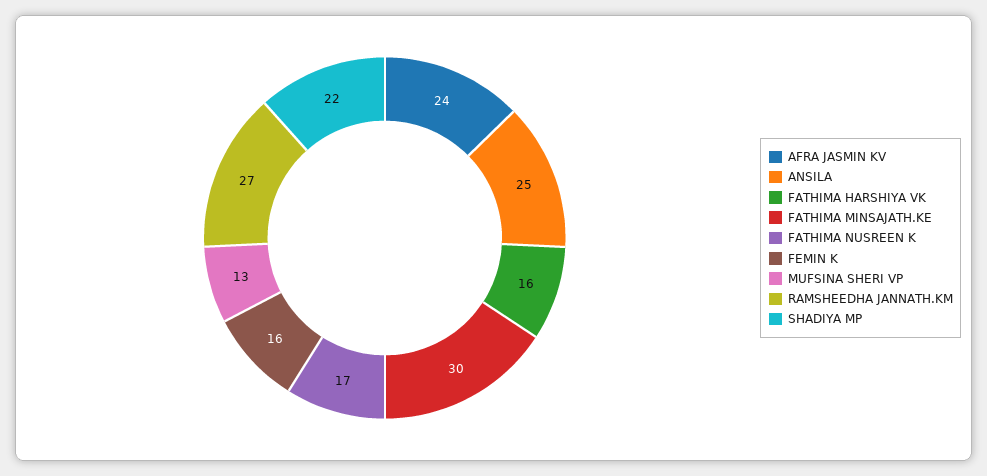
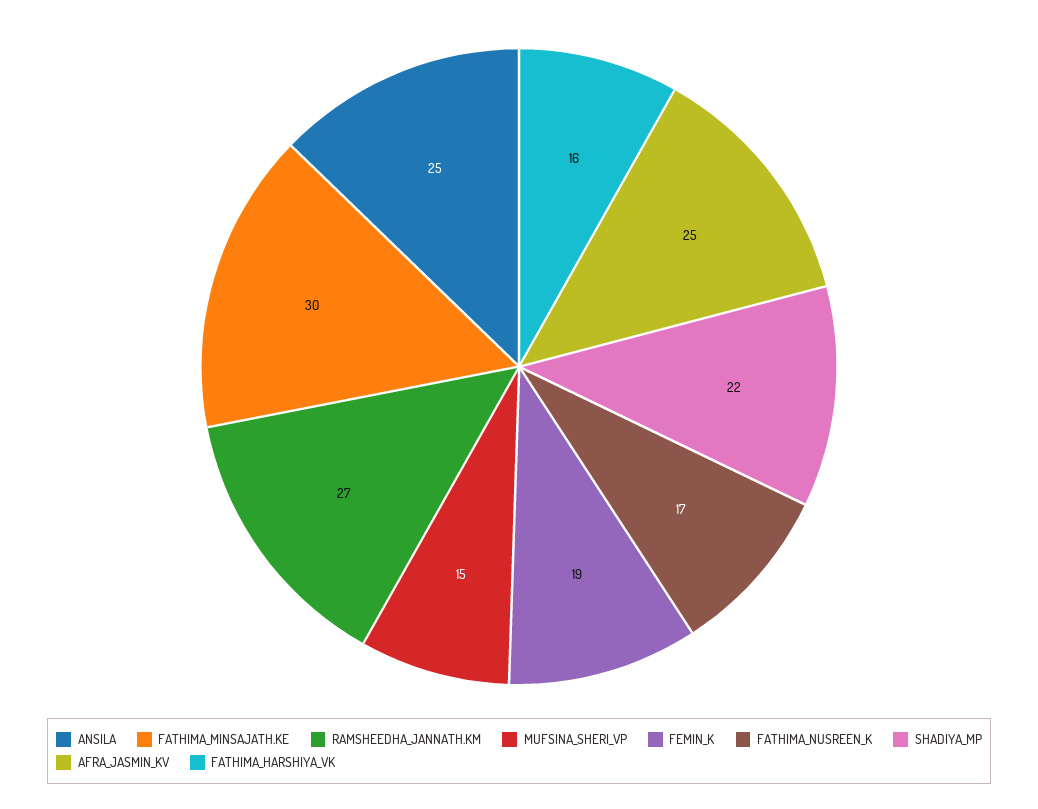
  {
-   "AFRA JASMIN KV": 24,
+   "AFRA JASMIN KV": 25,
    "ANSILA": 25,
    "FATHIMA HARSHIYA VK": 16,
    "FATHIMA MINSAJATH.KE": 30,
    "FATHIMA NUSREEN K": 17,
-   "FEMIN K": 16,
+   "FEMIN K": 19,
-   "MUFSINA SHERI VP": 13,
+   "MUFSINA SHERI VP": 15,
    "RAMSHEEDHA JANNATH.KM": 27,
    "SHADIYA MP": 22
  }

